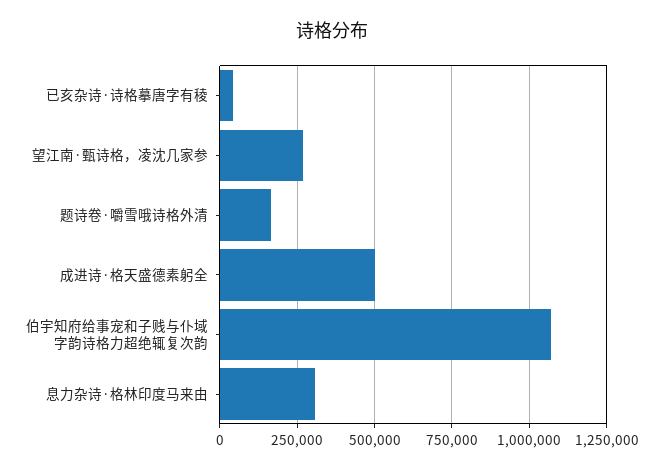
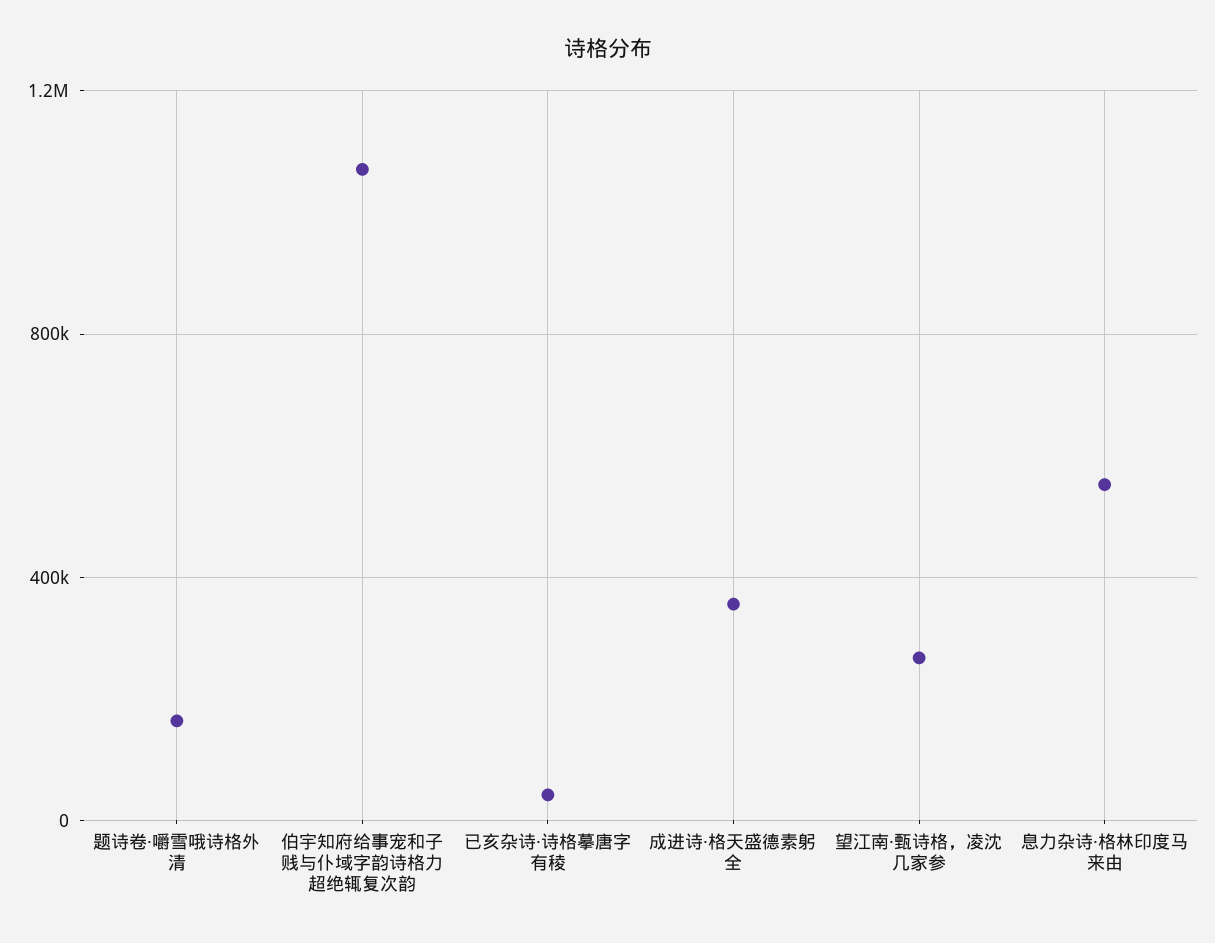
  {
    "已亥杂诗·诗格摹唐字有稜": 50000,
    "望江南·甄诗格，凌沈几家参": 275000,
    "题诗卷·嚼雪哦诗格外清": 175000,
-   "成进诗·格天盛德素躬全": 500000,
+   "成进诗·格天盛德素躬全": 350000,
    "伯宇知府给事宠和子贱与仆域字韵诗格力超绝辄复次韵": 1075000,
-   "息力杂诗·格林印度马来由": 300000
+   "息力杂诗·格林印度马来由": 550000
  }

